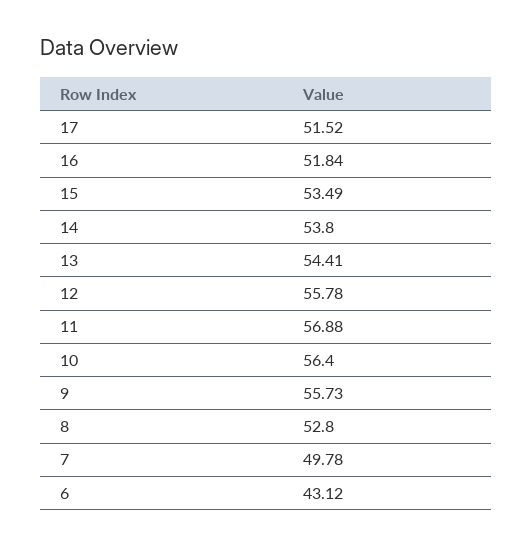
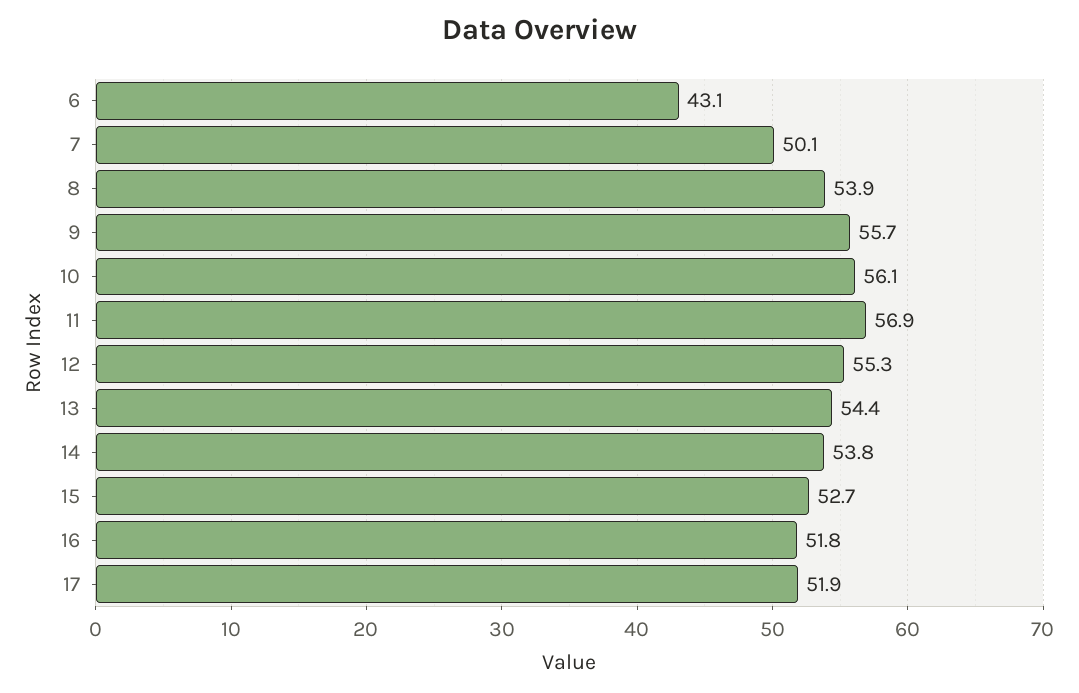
  {
-   "17": 51.52,
+   "17": 51.9,
    "16": 51.84,
-   "15": 53.49,
+   "15": 52.7,
    "14": 53.8,
    "13": 54.41,
-   "12": 55.78,
+   "12": 55.3,
    "11": 56.88,
-   "10": 56.4,
+   "10": 56.1,
    "9": 55.73,
-   "8": 52.8,
+   "8": 53.9,
-   "7": 49.78,
+   "7": 50.1,
    "6": 43.12
  }

